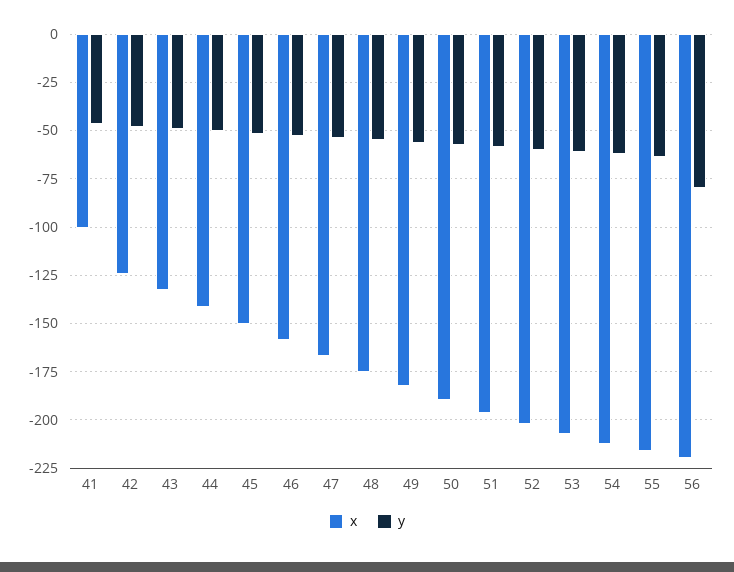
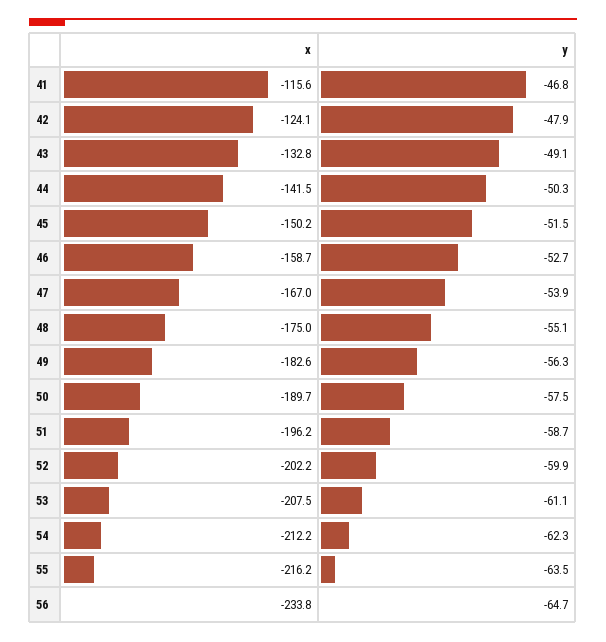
  {
    "x": {
-     "41": -100,
+     "41": -115.6,
      "42": -124.1,
      "43": -132.8,
      "44": -141.5,
      "45": -150.2,
      "46": -158.7,
      "47": -167,
      "48": -175,
      "49": -182.6,
      "50": -189.7,
      "51": -196.2,
      "52": -202.2,
      "53": -207.5,
      "54": -212.2,
      "55": -216.2,
-     "56": -220
+     "56": -233.8
    },
    "y": {
      "41": -46.8,
      "42": -47.9,
      "43": -49.1,
      "44": -50.3,
      "45": -51.5,
      "46": -52.7,
      "47": -53.9,
      "48": -55.1,
      "49": -56.3,
      "50": -57.5,
      "51": -58.7,
      "52": -59.9,
      "53": -61.1,
      "54": -62.3,
      "55": -63.5,
-     "56": -80
+     "56": -64.7
    }
  }

